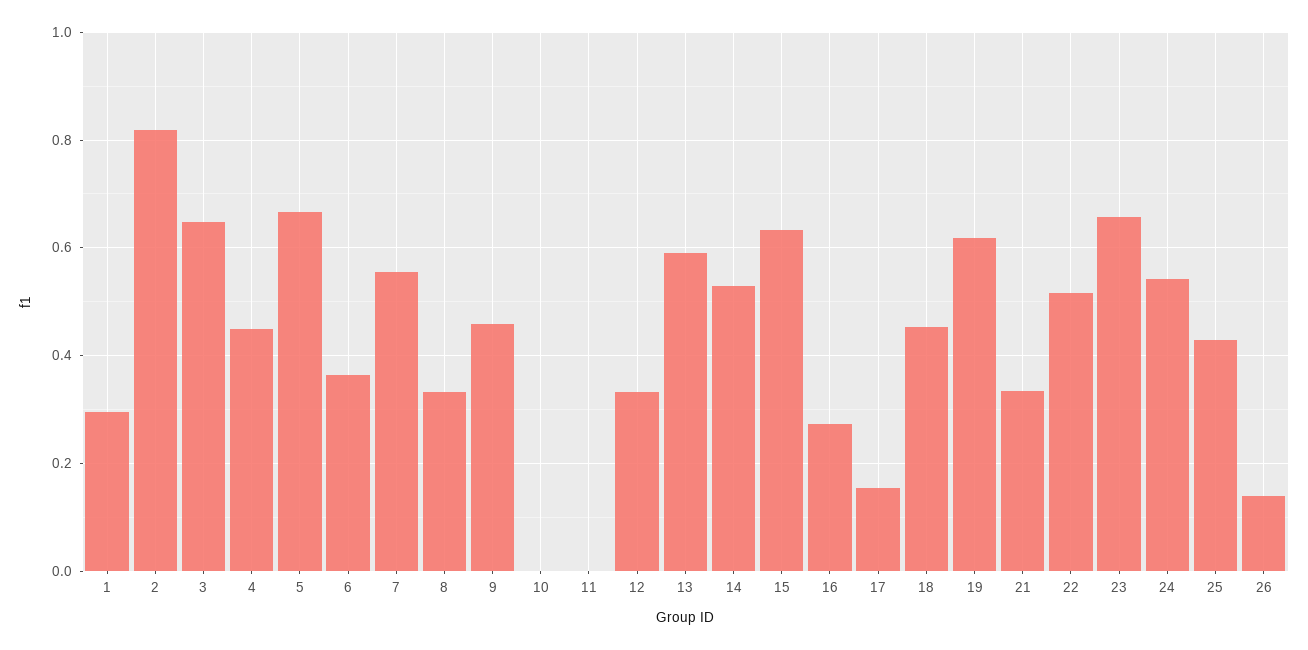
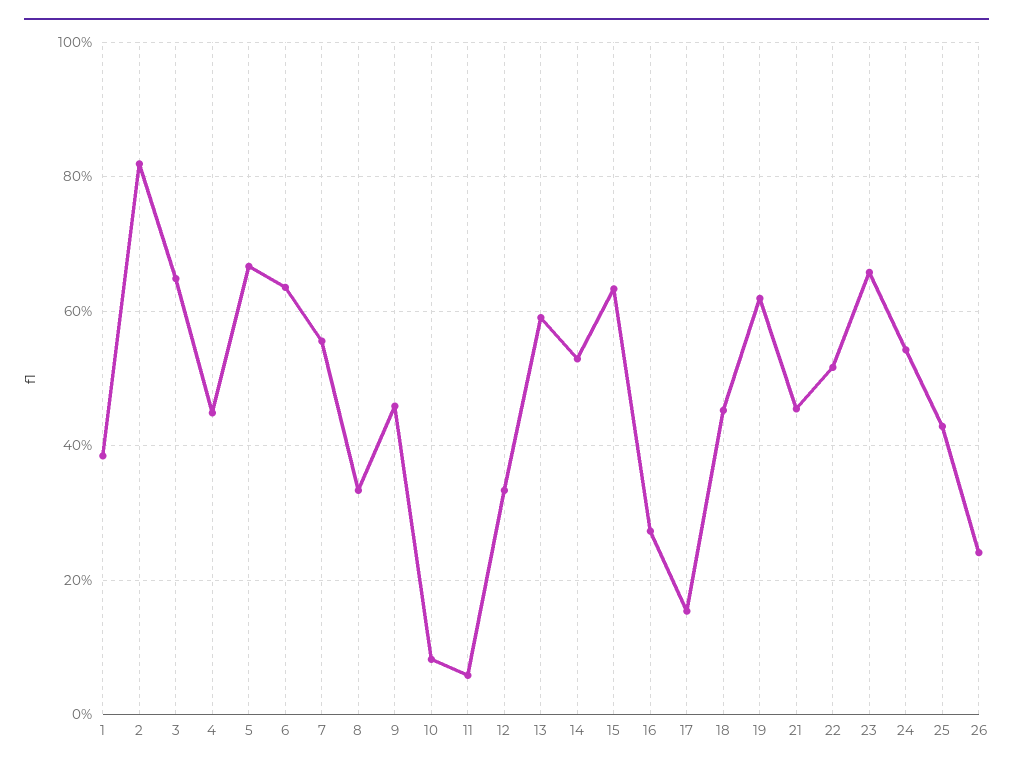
  {
-   "1": 0.3,
+   "1": 0.38,
    "2": 0.82,
    "3": 0.64,
    "4": 0.44,
    "5": 0.66,
-   "6": 0.36,
+   "6": 0.64,
    "7": 0.56,
    "8": 0.34,
    "9": 0.46,
-   "10": 0,
+   "10": 0.08,
-   "11": 0,
+   "11": 0.06,
    "12": 0.34,
    "13": 0.6,
    "14": 0.52,
    "15": 0.64,
    "16": 0.28,
    "17": 0.16,
    "18": 0.46,
    "19": 0.62,
-   "21": 0.34,
+   "21": 0.46,
    "22": 0.52,
    "23": 0.66,
    "24": 0.54,
    "25": 0.42,
-   "26": 0.14
+   "26": 0.24
  }

